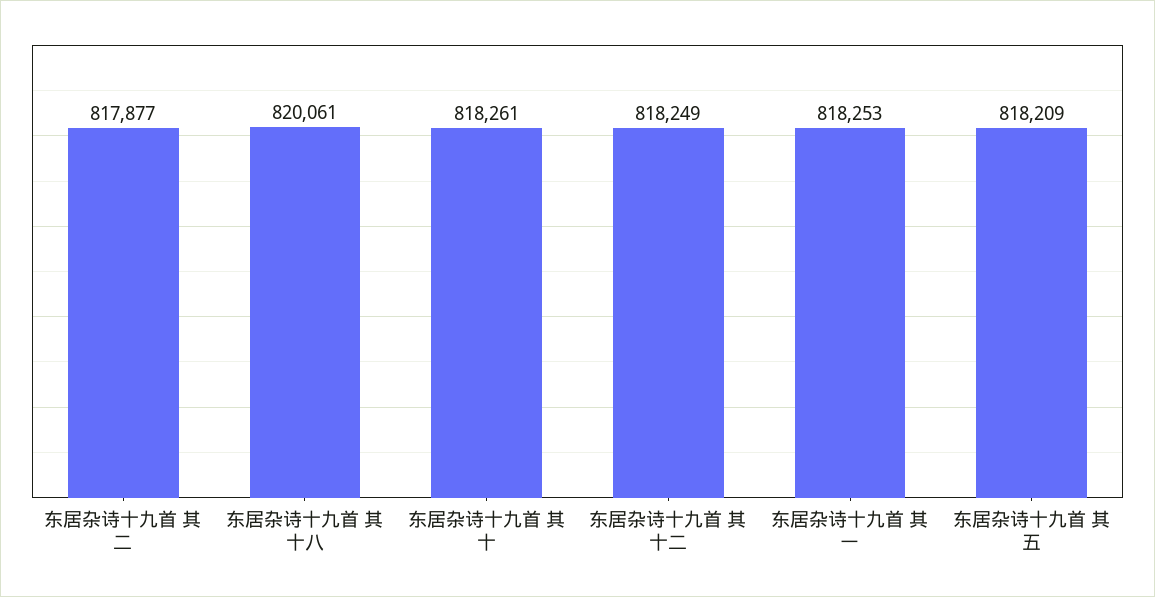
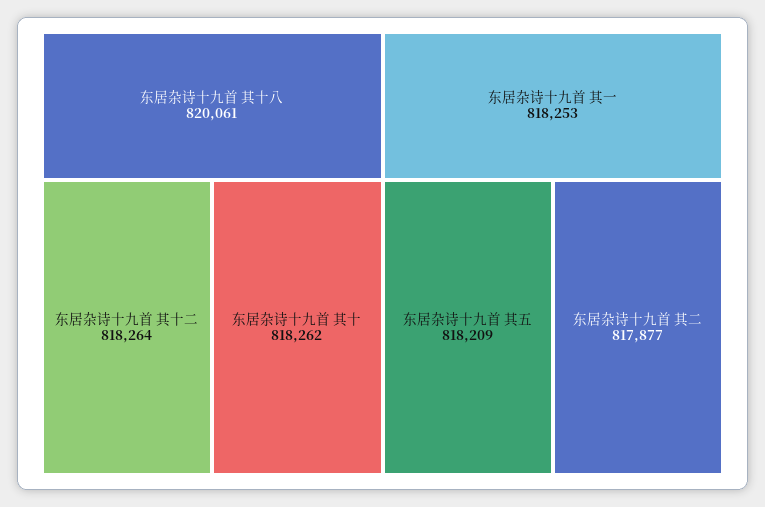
  {
    "东居杂诗十九首 其二": 817877,
    "东居杂诗十九首 其十八": 820061,
-   "东居杂诗十九首 其十": 818261,
+   "东居杂诗十九首 其十": 818262,
-   "东居杂诗十九首 其十二": 818249,
+   "东居杂诗十九首 其十二": 818264,
    "东居杂诗十九首 其一": 818253,
    "东居杂诗十九首 其五": 818209
  }

